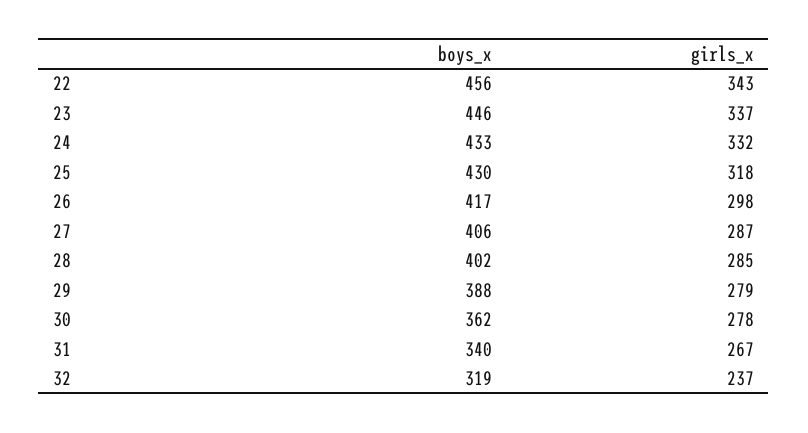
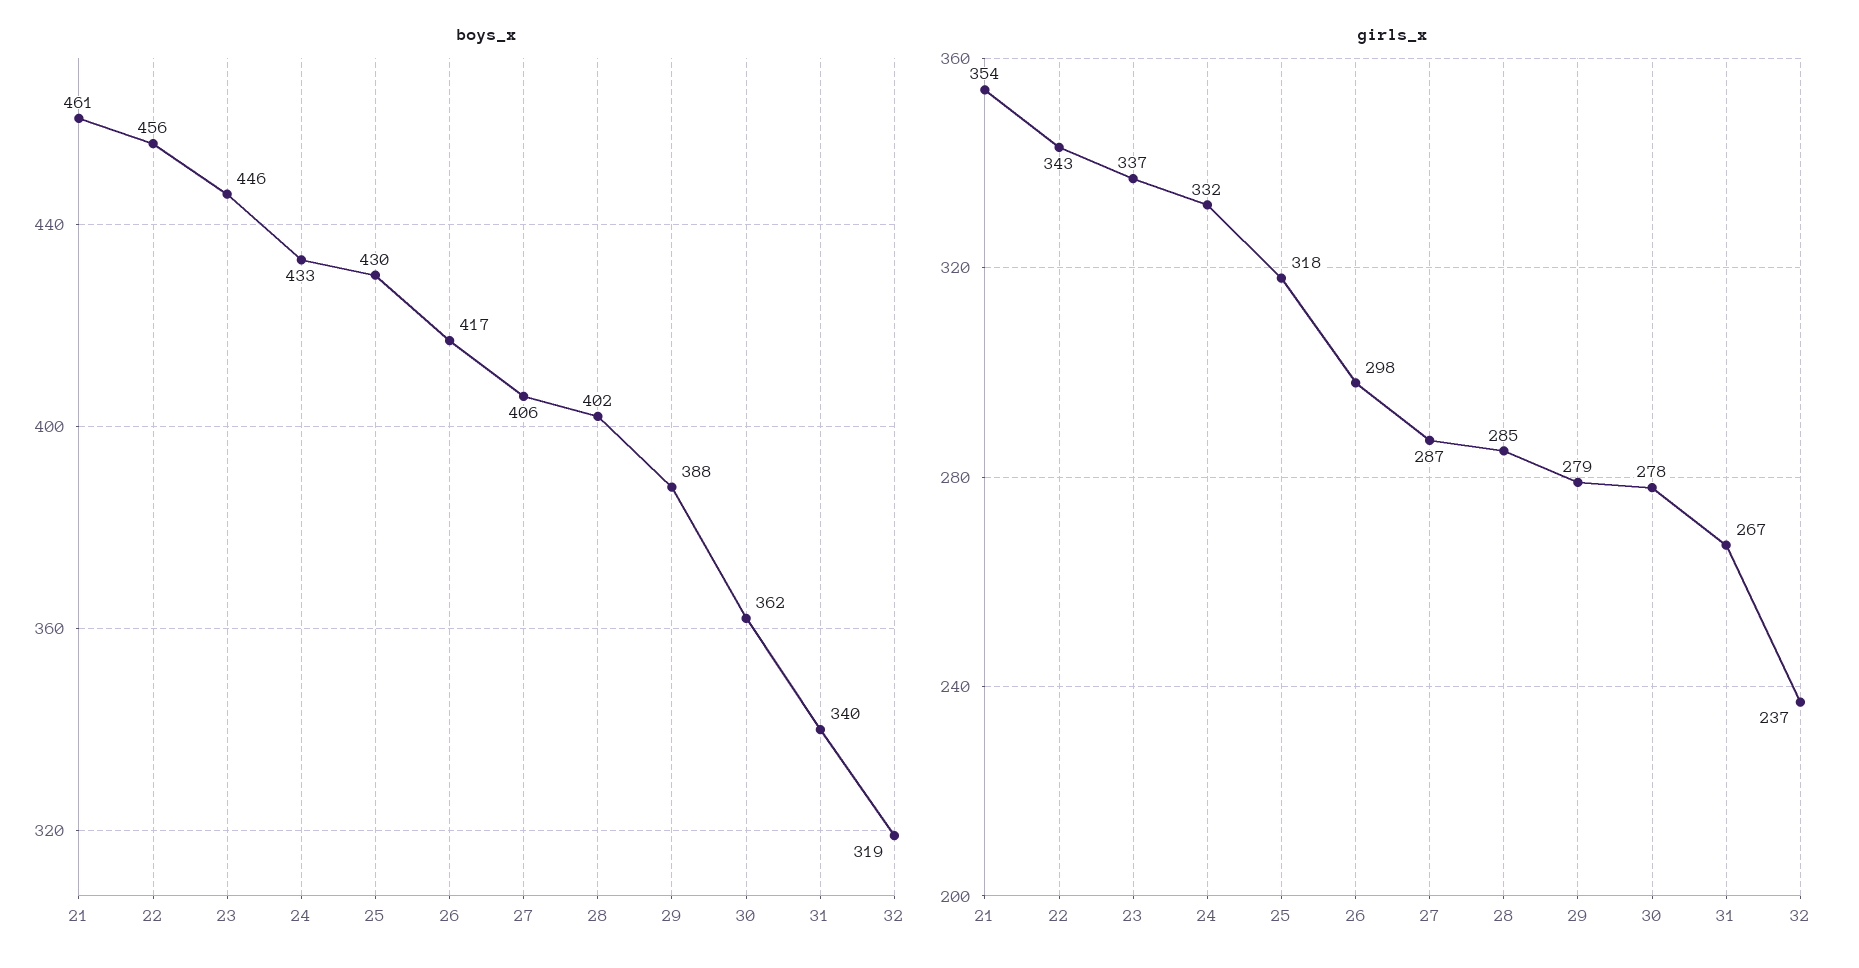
  {
    "boys_x": {
      "22": 456,
      "23": 446,
      "24": 433,
      "25": 430,
      "26": 417,
      "27": 406,
      "28": 402,
      "29": 388,
      "30": 362,
      "31": 340,
-     "32": 319
+     "32": 319,
+     "21": 461
    },
    "girls_x": {
      "22": 343,
      "23": 337,
      "24": 332,
      "25": 318,
      "26": 298,
      "27": 287,
      "28": 285,
      "29": 279,
      "30": 278,
      "31": 267,
-     "32": 237
+     "32": 237,
+     "21": 354
    }
  }

